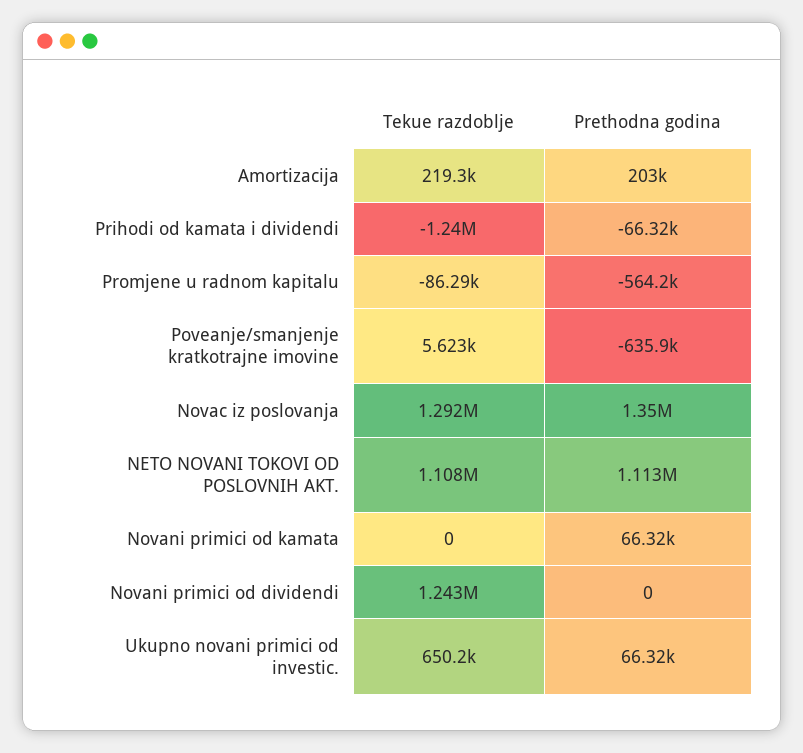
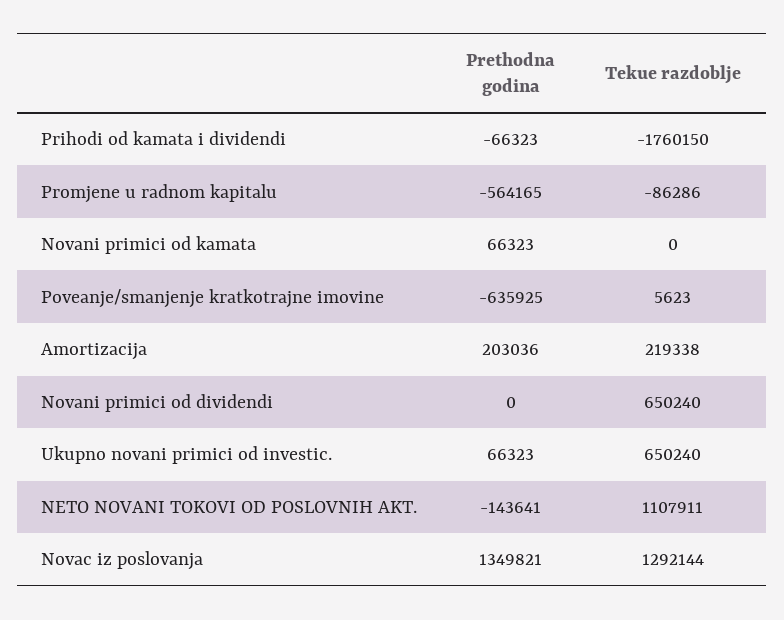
  {
    "Tekue razdoblje": {
      "Amortizacija": 219338,
-     "Prihodi od kamata i dividendi": -1240000,
+     "Prihodi od kamata i dividendi": -1760150,
      "Promjene u radnom kapitalu": -86286,
      "Poveanje/smanjenje kratkotrajne imovine": 5623,
      "Novac iz poslovanja": 1292144,
      "NETO NOVANI TOKOVI OD POSLOVNIH AKT.": 1107911,
      "Novani primici od kamata": 0,
-     "Novani primici od dividendi": 1243000,
+     "Novani primici od dividendi": 650240,
      "Ukupno novani primici od investic.": 650240
    },
    "Prethodna godina": {
      "Amortizacija": 203036,
      "Prihodi od kamata i dividendi": -66323,
      "Promjene u radnom kapitalu": -564165,
      "Poveanje/smanjenje kratkotrajne imovine": -635925,
      "Novac iz poslovanja": 1349821,
-     "NETO NOVANI TOKOVI OD POSLOVNIH AKT.": 1113000,
+     "NETO NOVANI TOKOVI OD POSLOVNIH AKT.": -143641,
      "Novani primici od kamata": 66323,
      "Novani primici od dividendi": 0,
      "Ukupno novani primici od investic.": 66323
    }
  }

